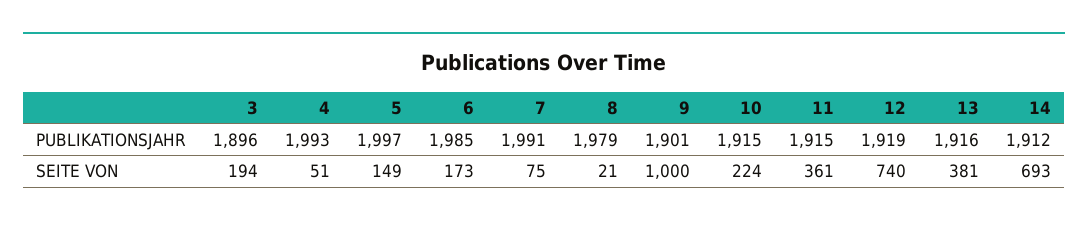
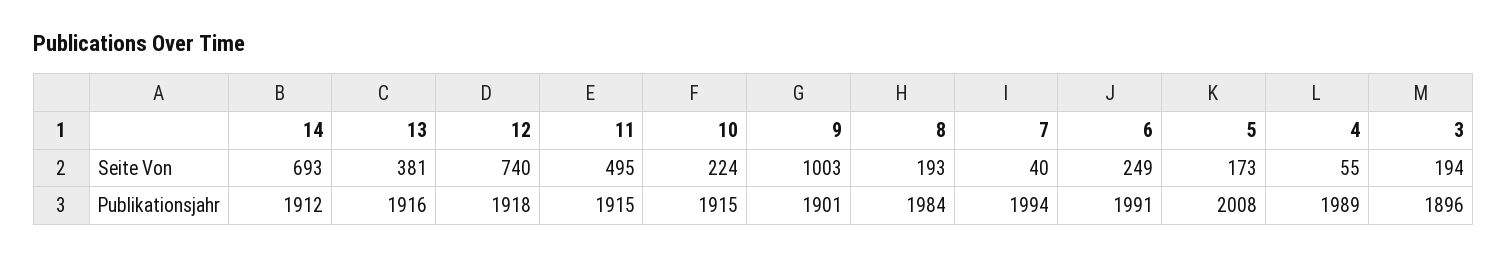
  {
    "3": {
      "PUBLIKATIONSJAHR": 1896,
      "SEITE VON": 194
    },
    "4": {
-     "PUBLIKATIONSJAHR": 1993,
+     "PUBLIKATIONSJAHR": 1989,
-     "SEITE VON": 51
+     "SEITE VON": 55
    },
    "5": {
-     "PUBLIKATIONSJAHR": 1997,
+     "PUBLIKATIONSJAHR": 2008,
-     "SEITE VON": 149
+     "SEITE VON": 173
    },
    "6": {
-     "PUBLIKATIONSJAHR": 1985,
+     "PUBLIKATIONSJAHR": 1991,
-     "SEITE VON": 173
+     "SEITE VON": 249
    },
    "7": {
-     "PUBLIKATIONSJAHR": 1991,
+     "PUBLIKATIONSJAHR": 1994,
-     "SEITE VON": 75
+     "SEITE VON": 40
    },
    "8": {
-     "PUBLIKATIONSJAHR": 1979,
+     "PUBLIKATIONSJAHR": 1984,
-     "SEITE VON": 21
+     "SEITE VON": 193
    },
    "9": {
      "PUBLIKATIONSJAHR": 1901,
-     "SEITE VON": 1000
+     "SEITE VON": 1003
    },
    "10": {
      "PUBLIKATIONSJAHR": 1915,
      "SEITE VON": 224
    },
    "11": {
      "PUBLIKATIONSJAHR": 1915,
-     "SEITE VON": 361
+     "SEITE VON": 495
    },
    "12": {
-     "PUBLIKATIONSJAHR": 1919,
+     "PUBLIKATIONSJAHR": 1918,
      "SEITE VON": 740
    },
    "13": {
      "PUBLIKATIONSJAHR": 1916,
      "SEITE VON": 381
    },
    "14": {
      "PUBLIKATIONSJAHR": 1912,
      "SEITE VON": 693
    }
  }

